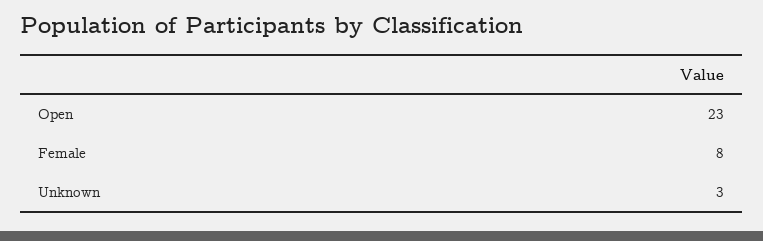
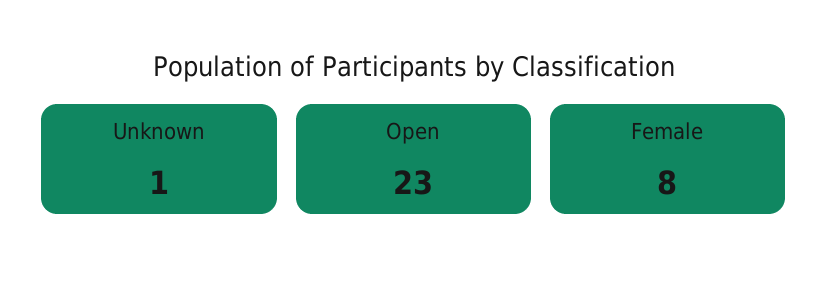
  {
    "Open": 23,
    "Female": 8,
-   "Unknown": 3
+   "Unknown": 1
  }

